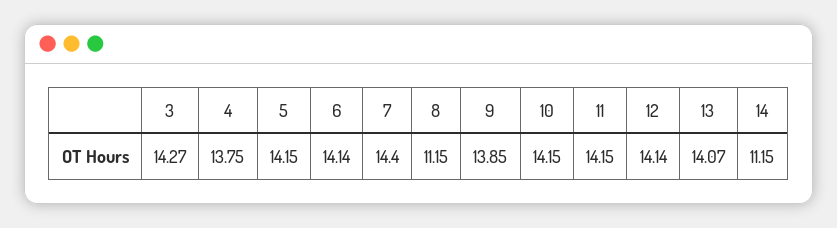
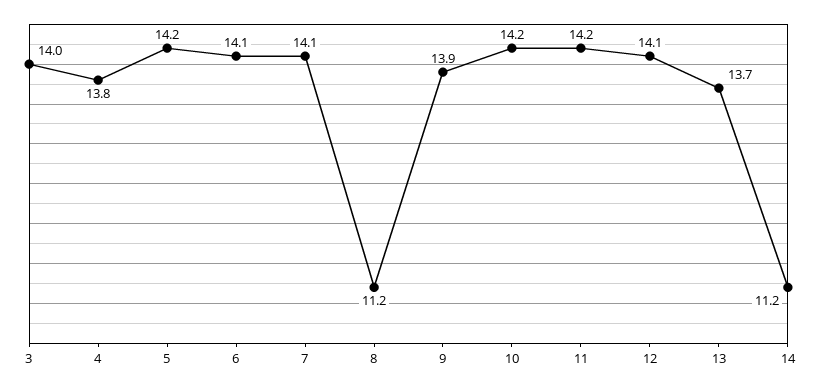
  {
-   "3": 14.27,
+   "3": 14,
    "4": 13.75,
    "5": 14.15,
    "6": 14.14,
-   "7": 14.4,
+   "7": 14.1,
    "8": 11.15,
    "9": 13.85,
    "10": 14.15,
    "11": 14.15,
    "12": 14.14,
-   "13": 14.07,
+   "13": 13.7,
    "14": 11.15
  }

